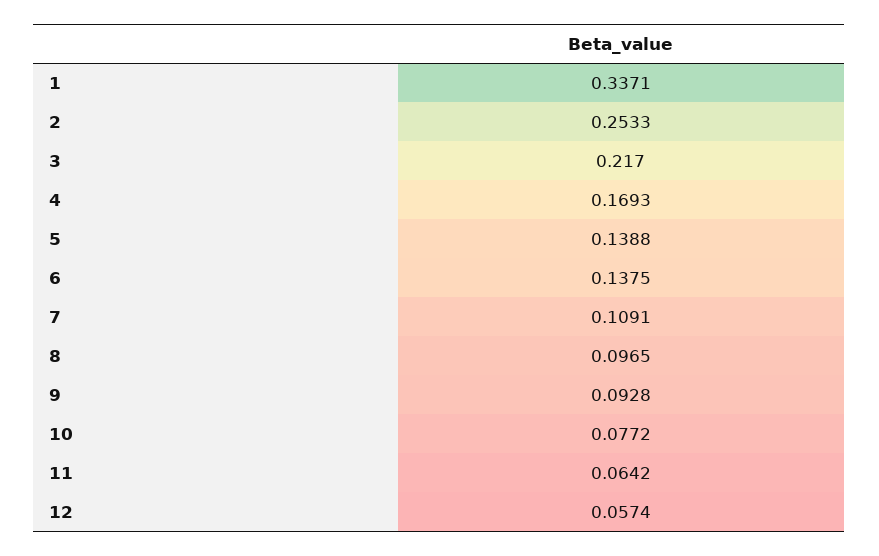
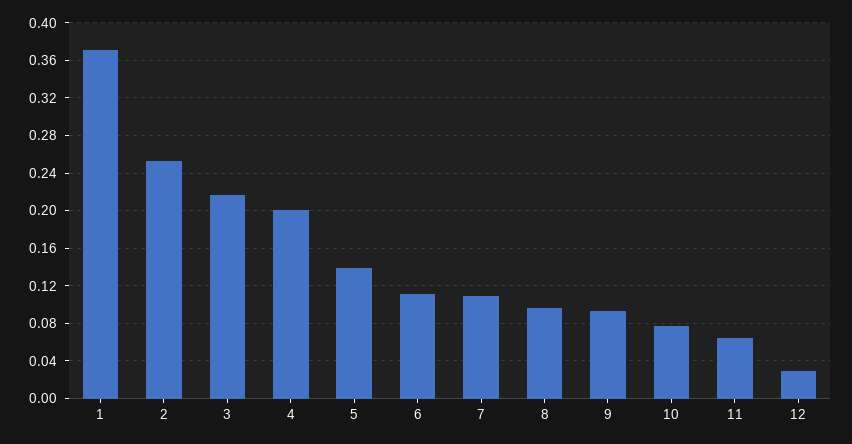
  {
-   "1": 0.3371,
+   "1": 0.37,
    "2": 0.2533,
    "3": 0.217,
-   "4": 0.1693,
+   "4": 0.2,
    "5": 0.1388,
-   "6": 0.1375,
+   "6": 0.11,
    "7": 0.1091,
    "8": 0.0965,
    "9": 0.0928,
    "10": 0.0772,
    "11": 0.0642,
-   "12": 0.0574
+   "12": 0.03
  }

